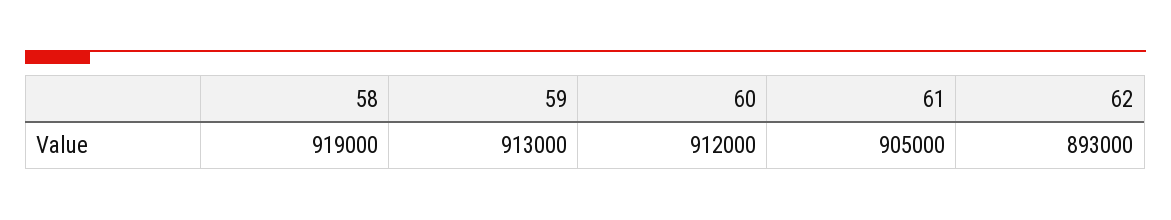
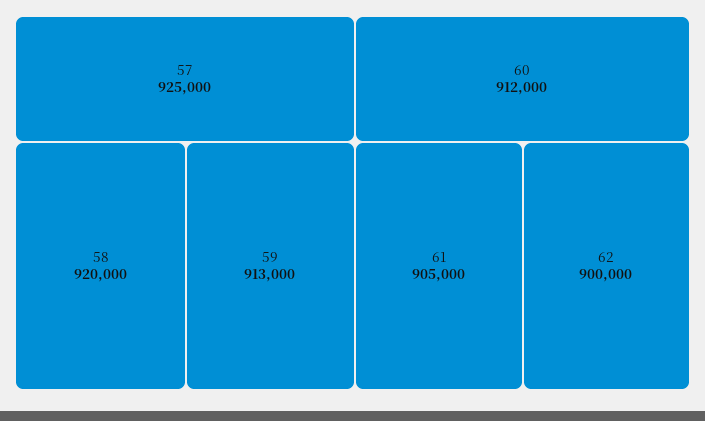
  {
-   "58": 919000,
+   "58": 920000,
    "59": 913000,
    "60": 912000,
    "61": 905000,
-   "62": 893000
+   "62": 900000,
+   "57": 925000
  }

